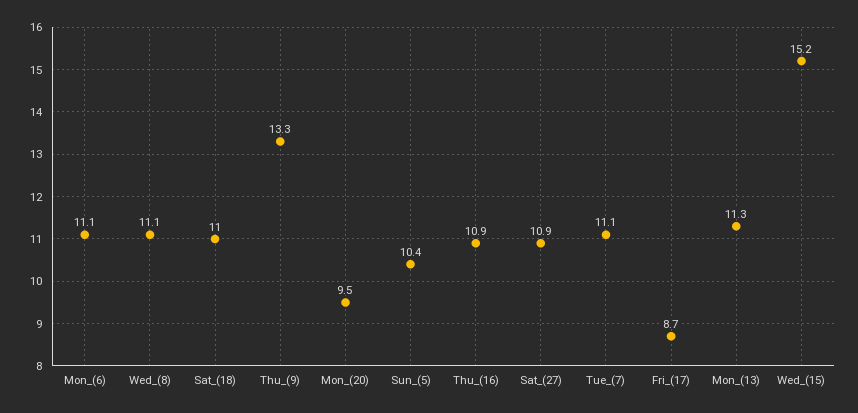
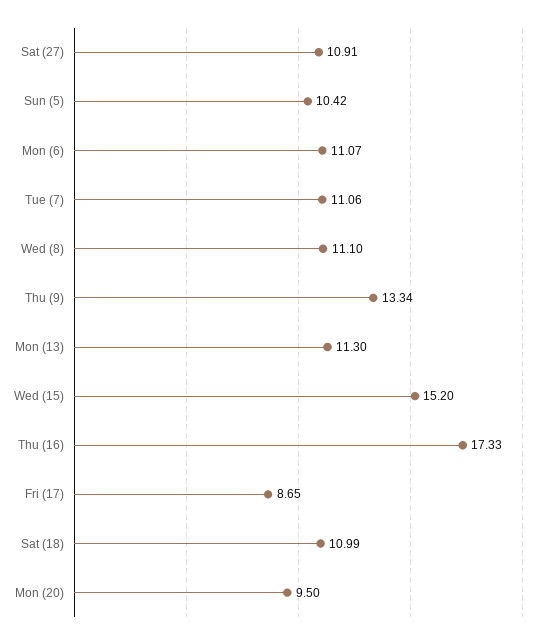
  {
    "Mon_(6)": 11.07,
    "Wed_(8)": 11.1,
    "Sat_(18)": 10.99,
    "Thu_(9)": 13.34,
    "Mon_(20)": 9.5,
    "Sun_(5)": 10.42,
-   "Thu_(16)": 10.9,
+   "Thu_(16)": 17.33,
    "Sat_(27)": 10.91,
    "Tue_(7)": 11.06,
    "Fri_(17)": 8.65,
    "Mon_(13)": 11.3,
    "Wed_(15)": 15.2
  }

